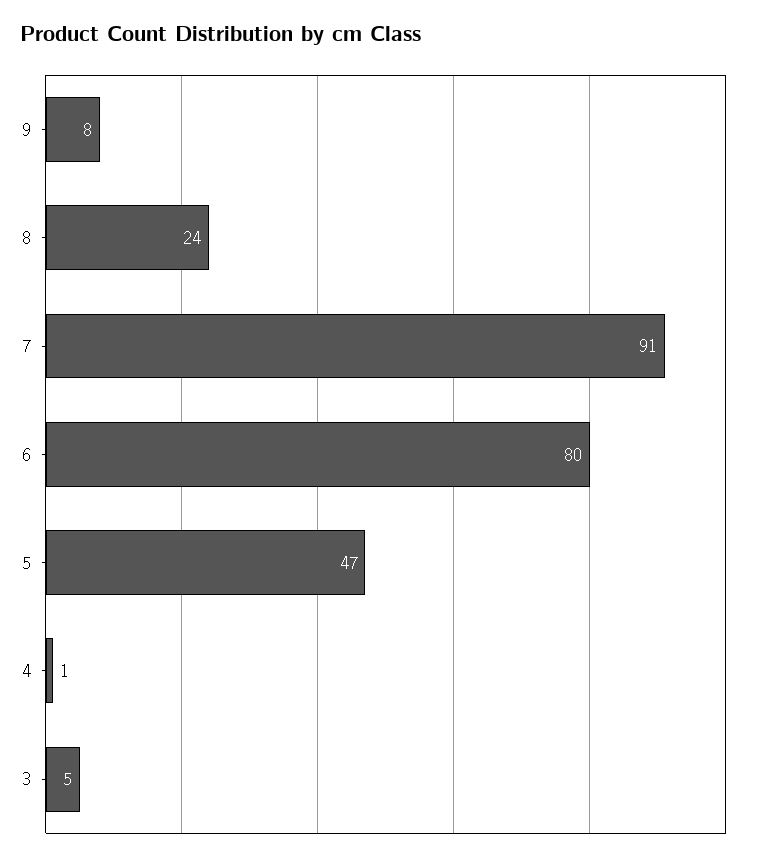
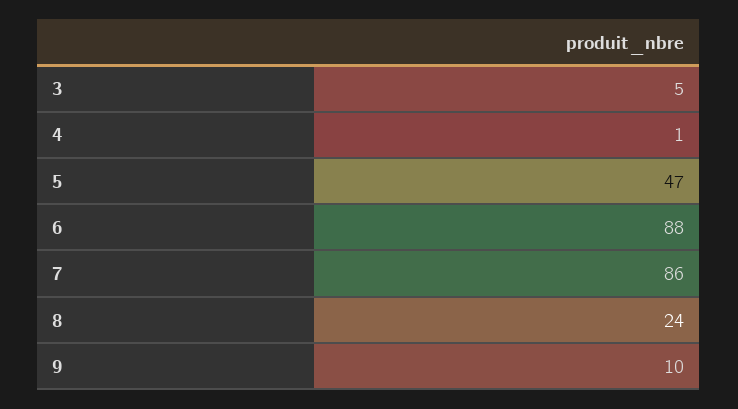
  {
-   "9": 8,
+   "9": 10,
    "8": 24,
-   "7": 91,
+   "7": 86,
-   "6": 80,
+   "6": 88,
    "5": 47,
    "4": 1,
    "3": 5
  }

